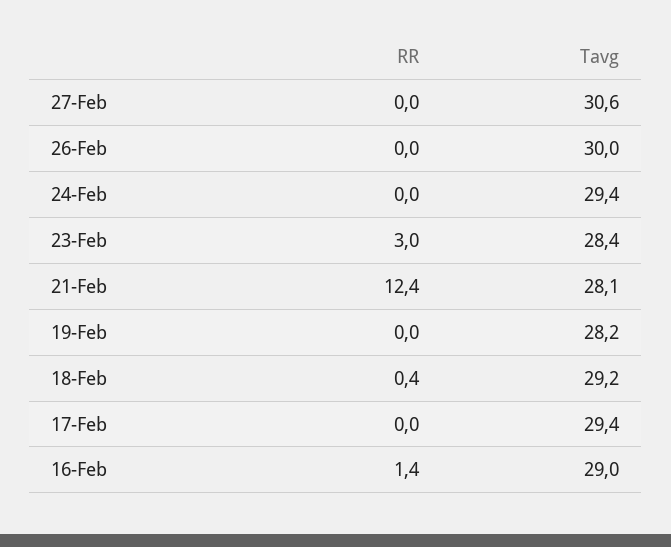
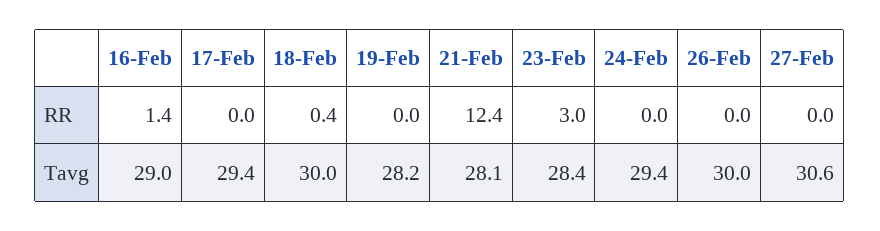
  {
    "RR": {
      "27-Feb": 0,
      "26-Feb": 0,
      "24-Feb": 0,
      "23-Feb": 3,
      "21-Feb": 12.4,
      "19-Feb": 0,
      "18-Feb": 0.4,
      "17-Feb": 0,
      "16-Feb": 1.4
    },
    "Tavg": {
      "27-Feb": 30.6,
      "26-Feb": 30,
      "24-Feb": 29.4,
      "23-Feb": 28.4,
      "21-Feb": 28.1,
      "19-Feb": 28.2,
-     "18-Feb": 29.2,
+     "18-Feb": 30,
      "17-Feb": 29.4,
      "16-Feb": 29
    }
  }

